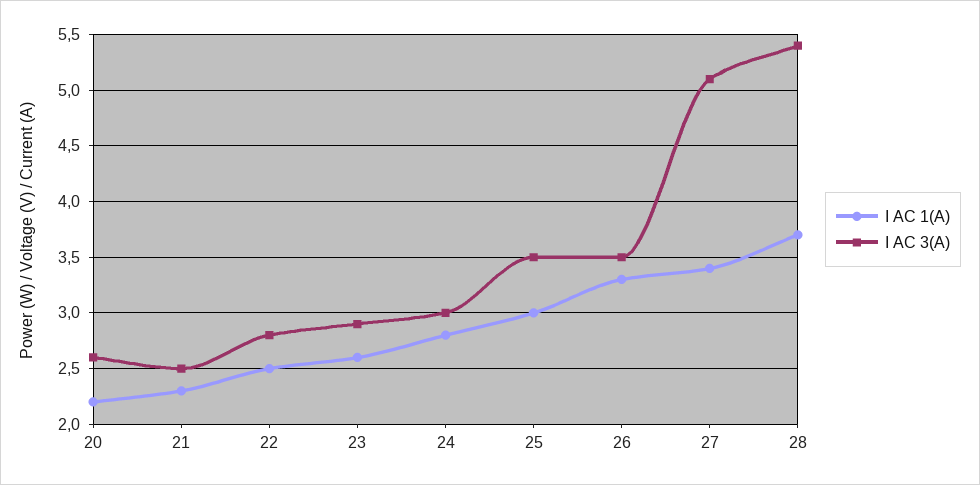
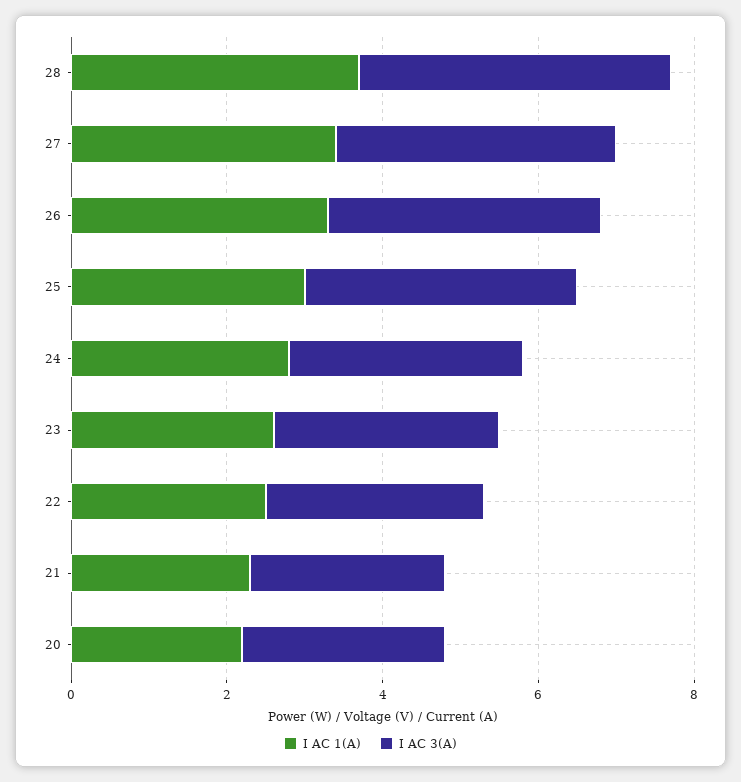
  {
    "I AC 1(A)": {
      "20": 2.2,
      "21": 2.3,
      "22": 2.5,
      "23": 2.6,
      "24": 2.8,
      "25": 3,
      "26": 3.3,
      "27": 3.4,
      "28": 3.7
    },
    "I AC 3(A)": {
      "20": 2.6,
      "21": 2.5,
      "22": 2.8,
      "23": 2.9,
      "24": 3,
      "25": 3.5,
      "26": 3.5,
-     "27": 5.1,
+     "27": 3.5,
-     "28": 5.4
+     "28": 4
    }
  }

